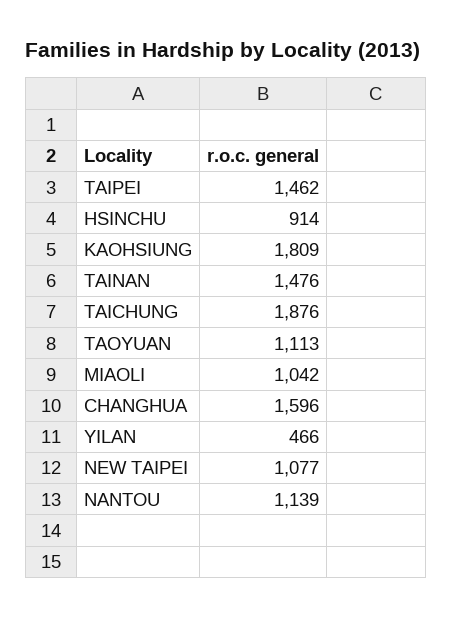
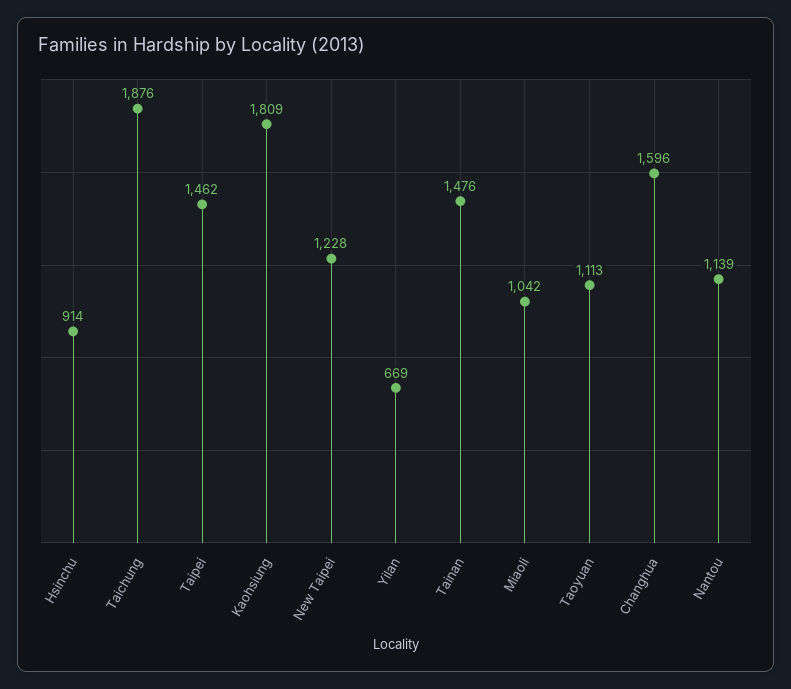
  {
    "TAIPEI": 1462,
    "HSINCHU": 914,
    "KAOHSIUNG": 1809,
    "TAINAN": 1476,
    "TAICHUNG": 1876,
    "TAOYUAN": 1113,
    "MIAOLI": 1042,
    "CHANGHUA": 1596,
-   "YILAN": 466,
+   "YILAN": 669,
-   "NEW TAIPEI": 1077,
+   "NEW TAIPEI": 1228,
    "NANTOU": 1139
  }

